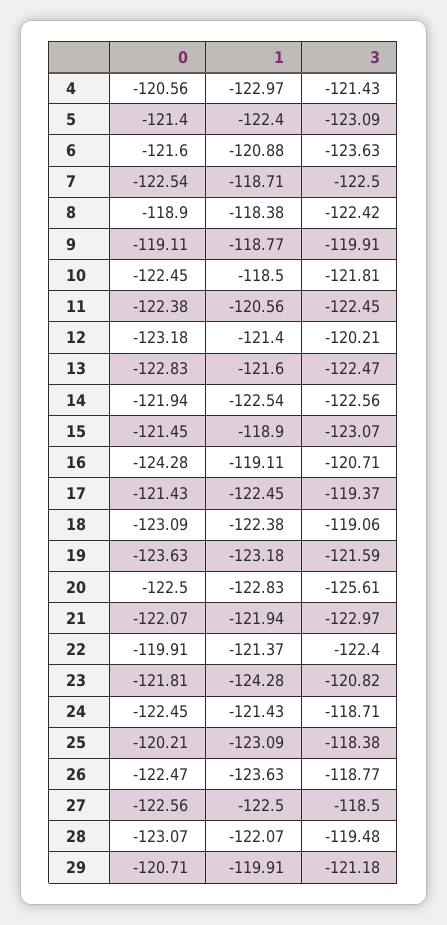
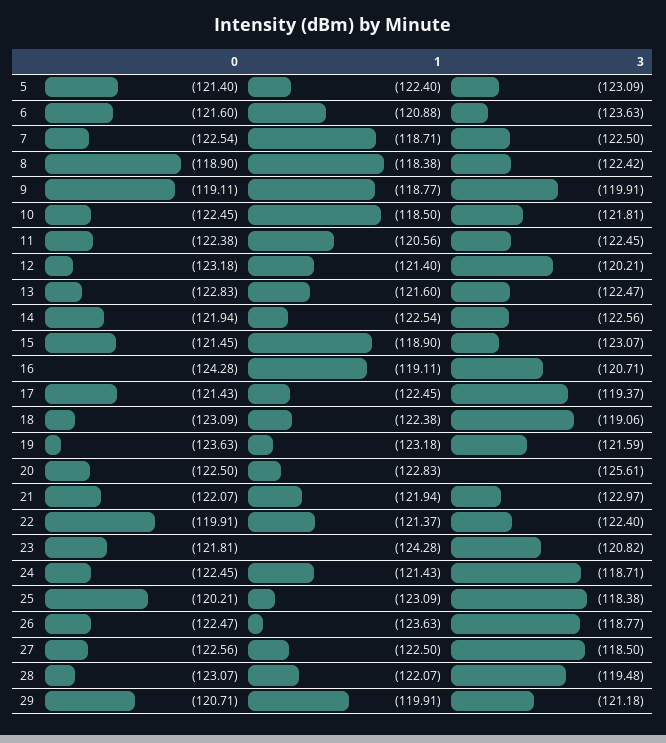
  {
    "0": {
-     "4": -120.56,
      "5": -121.4,
      "6": -121.6,
      "7": -122.54,
      "8": -118.9,
      "9": -119.11,
      "10": -122.45,
      "11": -122.38,
      "12": -123.18,
      "13": -122.83,
      "14": -121.94,
      "15": -121.45,
      "16": -124.28,
      "17": -121.43,
      "18": -123.09,
      "19": -123.63,
      "20": -122.5,
      "21": -122.07,
      "22": -119.91,
      "23": -121.81,
      "24": -122.45,
      "25": -120.21,
      "26": -122.47,
      "27": -122.56,
      "28": -123.07,
      "29": -120.71
    },
    "1": {
-     "4": -122.97,
      "5": -122.4,
      "6": -120.88,
      "7": -118.71,
      "8": -118.38,
      "9": -118.77,
      "10": -118.5,
      "11": -120.56,
      "12": -121.4,
      "13": -121.6,
      "14": -122.54,
      "15": -118.9,
      "16": -119.11,
      "17": -122.45,
      "18": -122.38,
      "19": -123.18,
      "20": -122.83,
      "21": -121.94,
      "22": -121.37,
      "23": -124.28,
      "24": -121.43,
      "25": -123.09,
      "26": -123.63,
      "27": -122.5,
      "28": -122.07,
      "29": -119.91
    },
    "3": {
-     "4": -121.43,
      "5": -123.09,
      "6": -123.63,
      "7": -122.5,
      "8": -122.42,
      "9": -119.91,
      "10": -121.81,
      "11": -122.45,
      "12": -120.21,
      "13": -122.47,
      "14": -122.56,
      "15": -123.07,
      "16": -120.71,
      "17": -119.37,
      "18": -119.06,
      "19": -121.59,
      "20": -125.61,
      "21": -122.97,
      "22": -122.4,
      "23": -120.82,
      "24": -118.71,
      "25": -118.38,
      "26": -118.77,
      "27": -118.5,
      "28": -119.48,
      "29": -121.18
    }
  }

